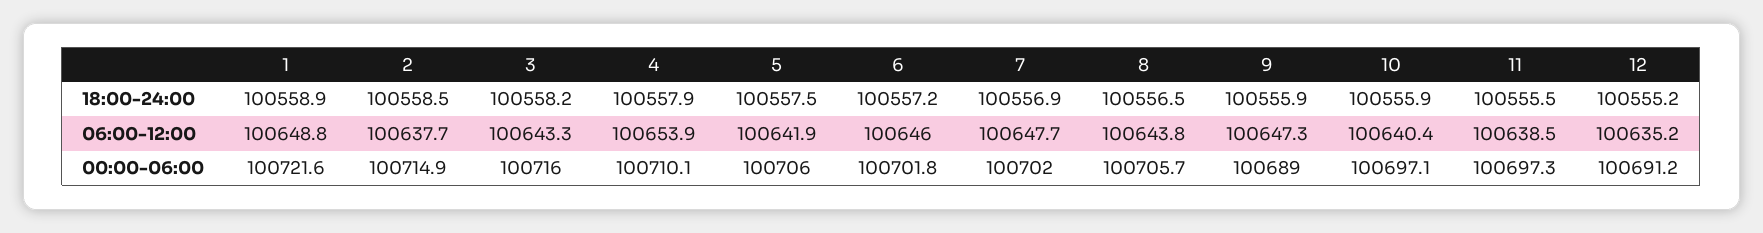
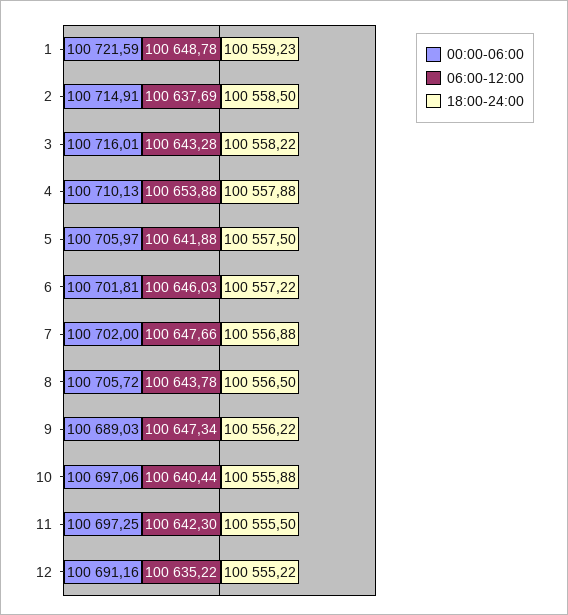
  {
    "18:00-24:00": {
-     "1": 100558.9,
+     "1": 100559.23,
      "2": 100558.5,
      "3": 100558.22,
      "4": 100557.88,
      "5": 100557.5,
      "6": 100557.22,
      "7": 100556.88,
      "8": 100556.5,
-     "9": 100555.9,
+     "9": 100556.22,
      "10": 100555.88,
      "11": 100555.5,
      "12": 100555.22
    },
    "06:00-12:00": {
      "1": 100648.78,
      "2": 100637.69,
      "3": 100643.28,
      "4": 100653.88,
      "5": 100641.88,
      "6": 100646.03,
      "7": 100647.66,
      "8": 100643.78,
      "9": 100647.34,
      "10": 100640.44,
-     "11": 100638.5,
+     "11": 100642.3,
      "12": 100635.22
    },
    "00:00-06:00": {
      "1": 100721.59,
      "2": 100714.91,
      "3": 100716.01,
      "4": 100710.13,
      "5": 100705.97,
      "6": 100701.81,
      "7": 100702,
      "8": 100705.72,
      "9": 100689.03,
      "10": 100697.06,
      "11": 100697.25,
      "12": 100691.16
    }
  }

